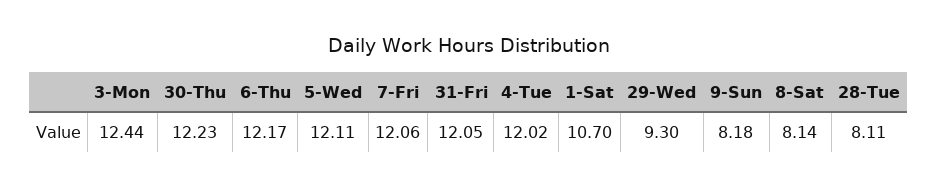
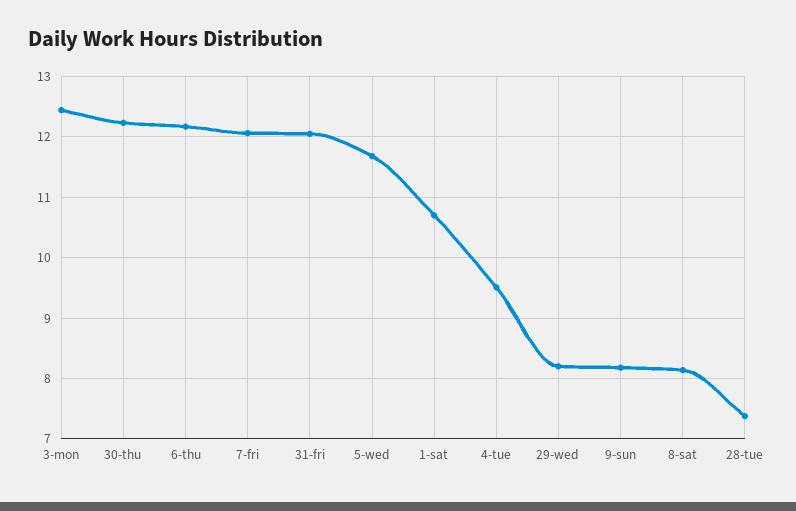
  {
    "3-Mon": 12.44,
    "30-Thu": 12.23,
    "6-Thu": 12.17,
-   "5-Wed": 12.11,
+   "5-Wed": 11.7,
    "7-Fri": 12.06,
    "31-Fri": 12.05,
-   "4-Tue": 12.02,
+   "4-Tue": 9.5,
    "1-Sat": 10.7,
-   "29-Wed": 9.3,
+   "29-Wed": 8.2,
    "9-Sun": 8.18,
    "8-Sat": 8.14,
-   "28-Tue": 8.11
+   "28-Tue": 7.4
  }

